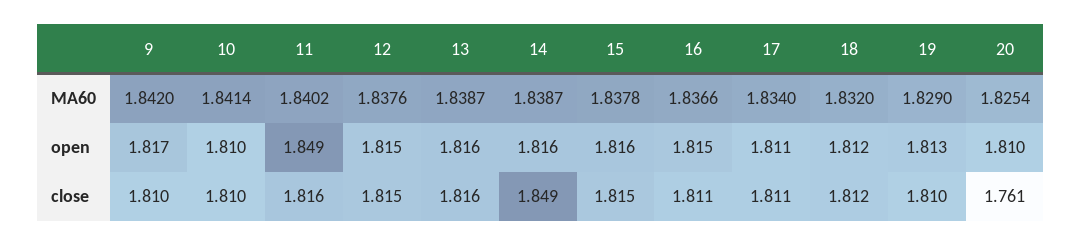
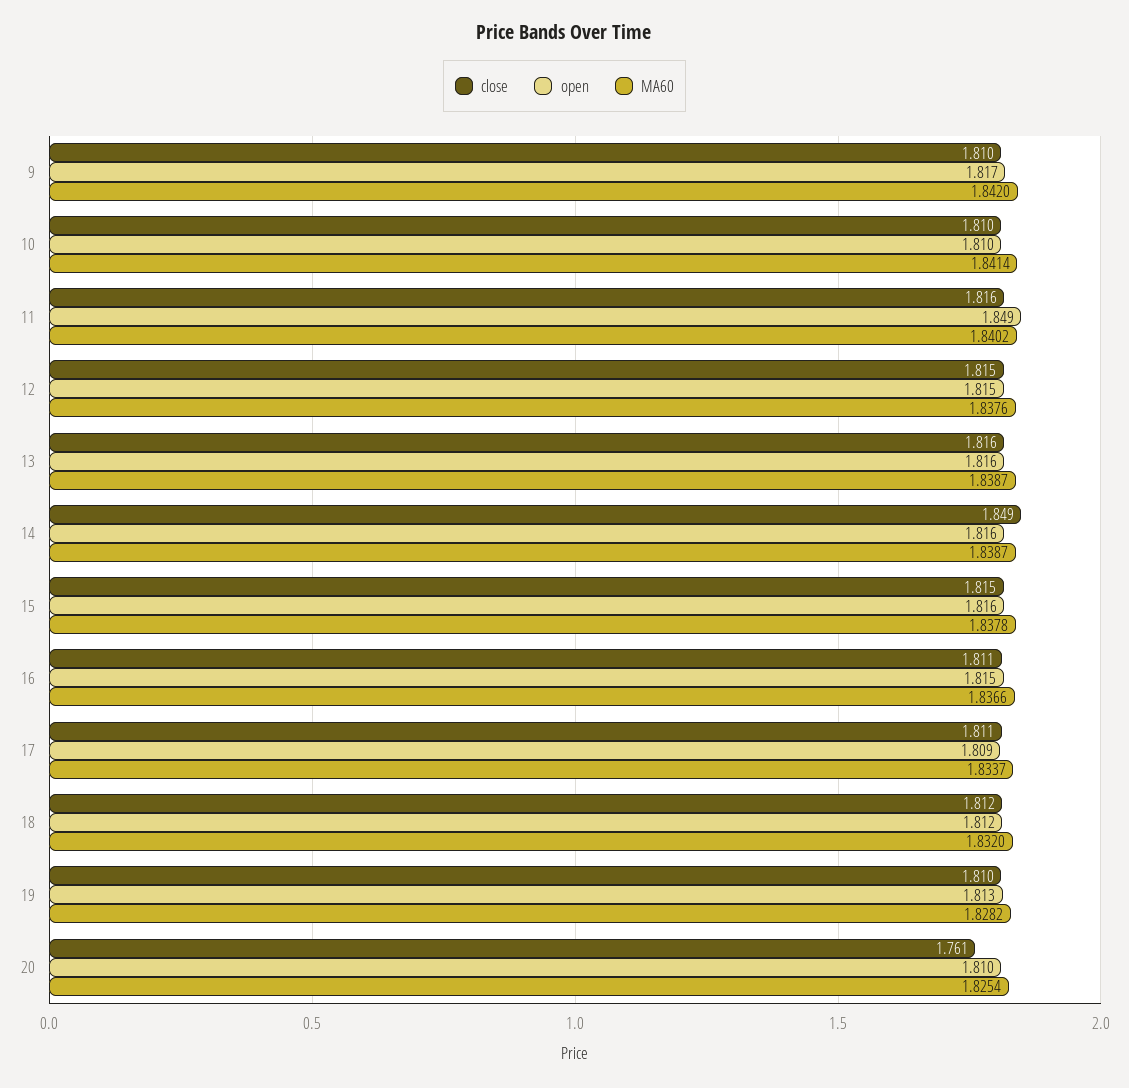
  {
    "MA60": {
      "9": 1.842,
      "10": 1.8414,
      "11": 1.8402,
      "12": 1.8376,
      "13": 1.8387,
      "14": 1.8387,
      "15": 1.8378,
      "16": 1.8366,
-     "17": 1.834,
+     "17": 1.8337,
      "18": 1.832,
-     "19": 1.829,
+     "19": 1.8282,
      "20": 1.8254
    },
    "open": {
      "9": 1.817,
      "10": 1.81,
      "11": 1.849,
      "12": 1.815,
      "13": 1.816,
      "14": 1.816,
      "15": 1.816,
      "16": 1.815,
-     "17": 1.811,
+     "17": 1.809,
      "18": 1.812,
      "19": 1.813,
      "20": 1.81
    },
    "close": {
      "9": 1.81,
      "10": 1.81,
      "11": 1.816,
      "12": 1.815,
      "13": 1.816,
      "14": 1.849,
      "15": 1.815,
      "16": 1.811,
      "17": 1.811,
      "18": 1.812,
      "19": 1.81,
      "20": 1.761
    }
  }

